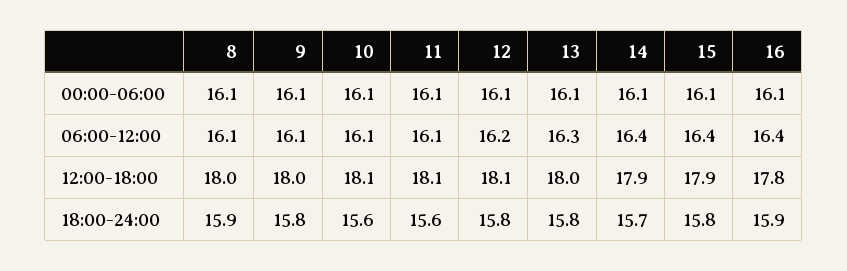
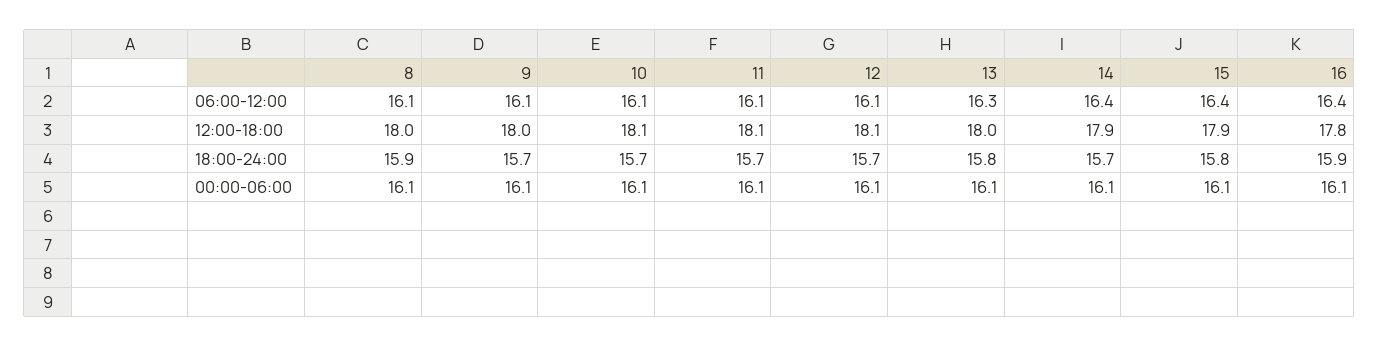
  {
    "8": {
      "00:00-06:00": 16.1,
      "06:00-12:00": 16.1,
      "12:00-18:00": 18,
      "18:00-24:00": 15.9
    },
    "9": {
      "00:00-06:00": 16.1,
      "06:00-12:00": 16.1,
      "12:00-18:00": 18,
-     "18:00-24:00": 15.8
+     "18:00-24:00": 15.7
    },
    "10": {
      "00:00-06:00": 16.1,
      "06:00-12:00": 16.1,
      "12:00-18:00": 18.1,
-     "18:00-24:00": 15.6
+     "18:00-24:00": 15.7
    },
    "11": {
      "00:00-06:00": 16.1,
      "06:00-12:00": 16.1,
      "12:00-18:00": 18.1,
-     "18:00-24:00": 15.6
+     "18:00-24:00": 15.7
    },
    "12": {
      "00:00-06:00": 16.1,
-     "06:00-12:00": 16.2,
+     "06:00-12:00": 16.1,
      "12:00-18:00": 18.1,
-     "18:00-24:00": 15.8
+     "18:00-24:00": 15.7
    },
    "13": {
      "00:00-06:00": 16.1,
      "06:00-12:00": 16.3,
      "12:00-18:00": 18,
      "18:00-24:00": 15.8
    },
    "14": {
      "00:00-06:00": 16.1,
      "06:00-12:00": 16.4,
      "12:00-18:00": 17.9,
      "18:00-24:00": 15.7
    },
    "15": {
      "00:00-06:00": 16.1,
      "06:00-12:00": 16.4,
      "12:00-18:00": 17.9,
      "18:00-24:00": 15.8
    },
    "16": {
      "00:00-06:00": 16.1,
      "06:00-12:00": 16.4,
      "12:00-18:00": 17.8,
      "18:00-24:00": 15.9
    }
  }

